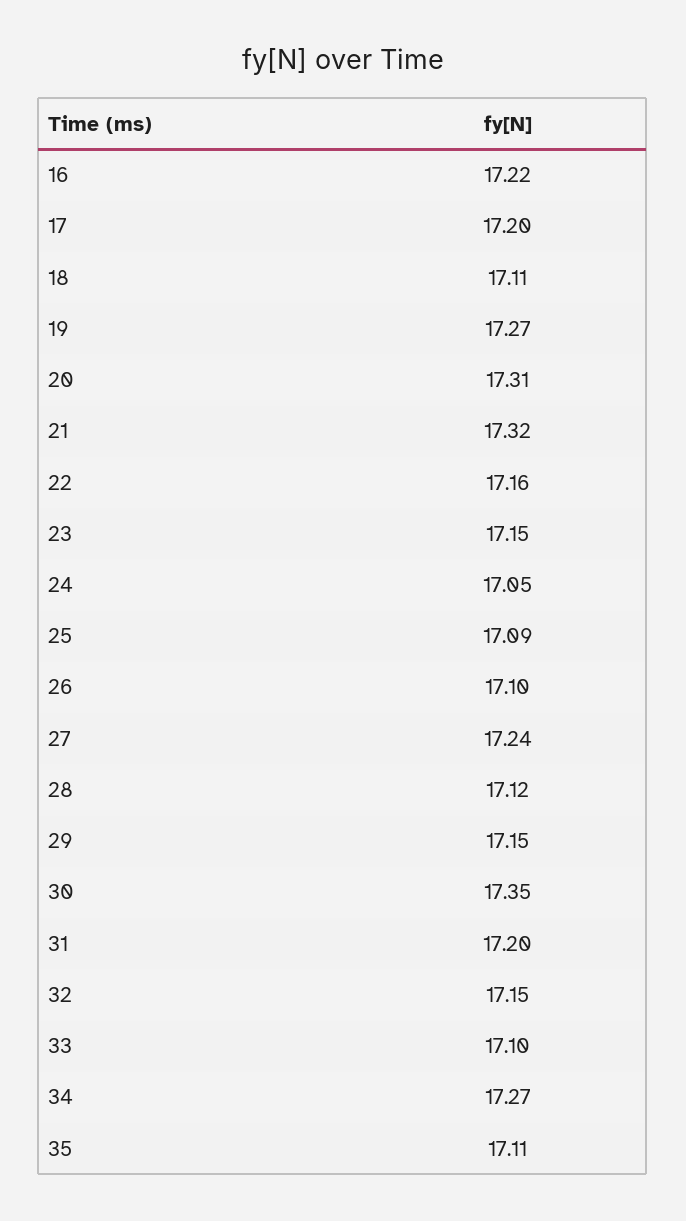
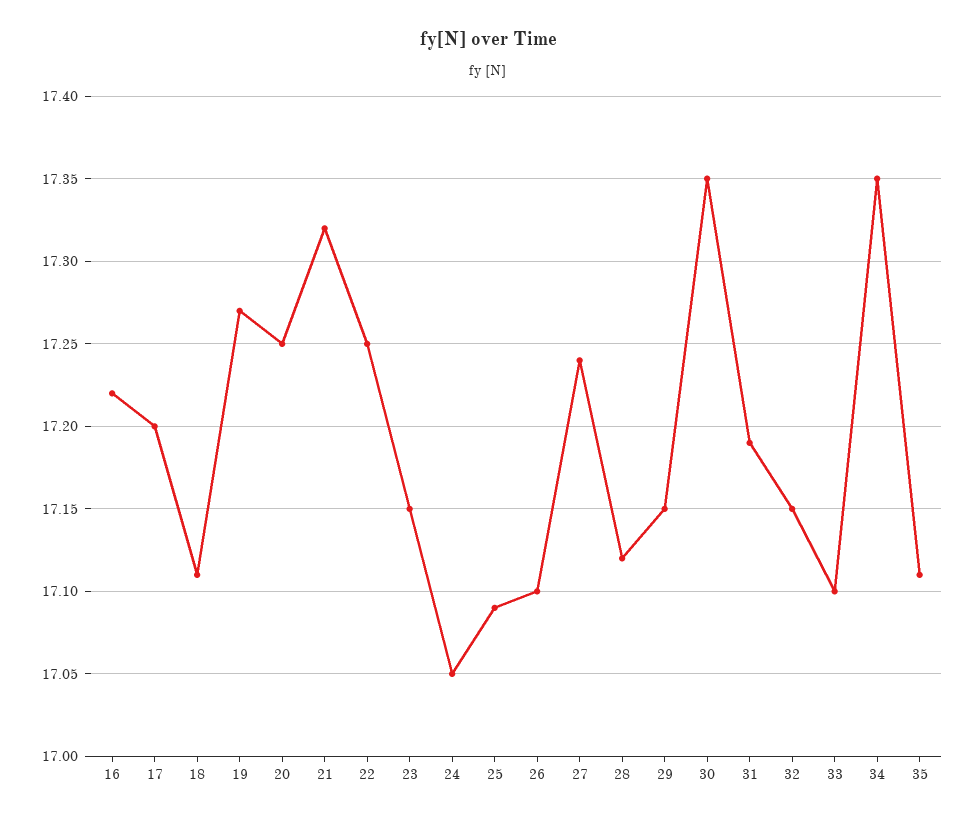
  {
    "16": 17.22,
    "17": 17.2,
    "18": 17.11,
    "19": 17.27,
-   "20": 17.31,
+   "20": 17.25,
    "21": 17.32,
-   "22": 17.16,
+   "22": 17.25,
    "23": 17.15,
    "24": 17.05,
    "25": 17.09,
    "26": 17.1,
    "27": 17.24,
    "28": 17.12,
    "29": 17.15,
    "30": 17.35,
-   "31": 17.2,
+   "31": 17.19,
    "32": 17.15,
    "33": 17.1,
-   "34": 17.27,
+   "34": 17.35,
    "35": 17.11
  }

